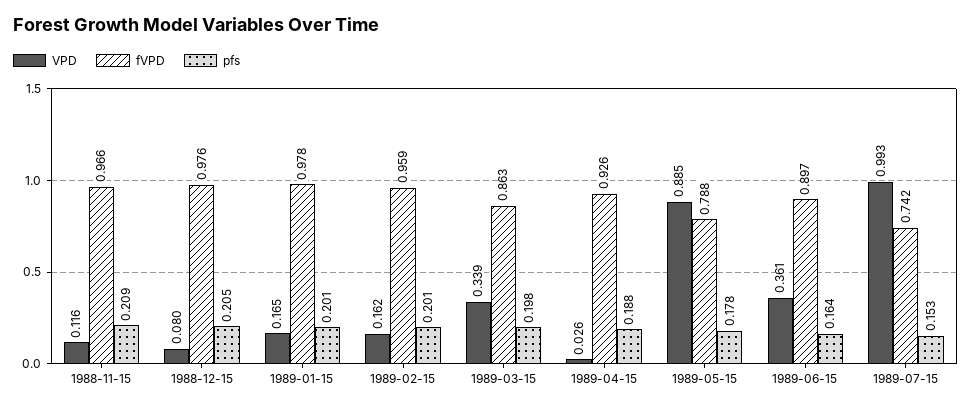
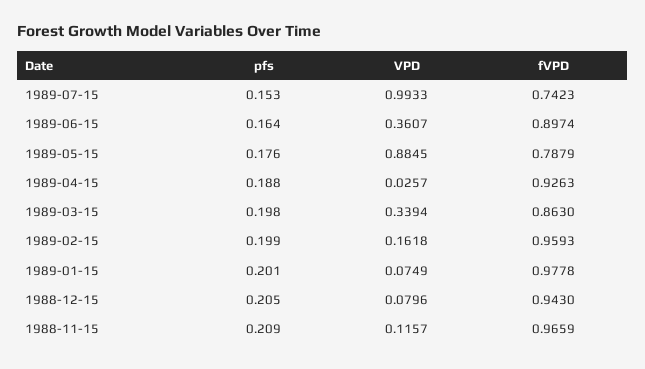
  {
    "VPD": {
      "1988-11-15": 0.1157,
      "1988-12-15": 0.0796,
-     "1989-01-15": 0.165,
+     "1989-01-15": 0.0749,
      "1989-02-15": 0.1618,
      "1989-03-15": 0.3394,
      "1989-04-15": 0.0257,
      "1989-05-15": 0.8845,
      "1989-06-15": 0.3607,
      "1989-07-15": 0.9933
    },
    "fVPD": {
      "1988-11-15": 0.9659,
-     "1988-12-15": 0.976,
+     "1988-12-15": 0.943,
      "1989-01-15": 0.9778,
      "1989-02-15": 0.9593,
      "1989-03-15": 0.863,
      "1989-04-15": 0.9263,
      "1989-05-15": 0.7879,
      "1989-06-15": 0.8974,
      "1989-07-15": 0.7423
    },
    "pfs": {
      "1988-11-15": 0.209,
      "1988-12-15": 0.205,
      "1989-01-15": 0.201,
-     "1989-02-15": 0.201,
+     "1989-02-15": 0.199,
      "1989-03-15": 0.198,
      "1989-04-15": 0.188,
-     "1989-05-15": 0.178,
+     "1989-05-15": 0.176,
      "1989-06-15": 0.164,
      "1989-07-15": 0.153
    }
  }

